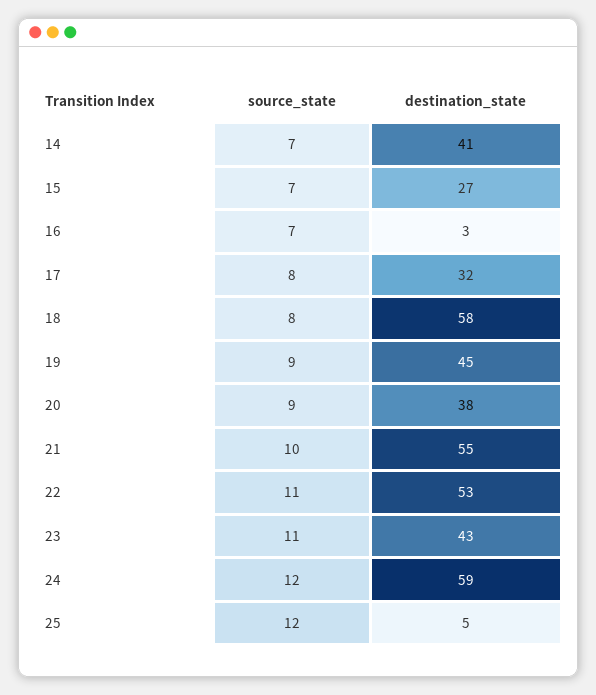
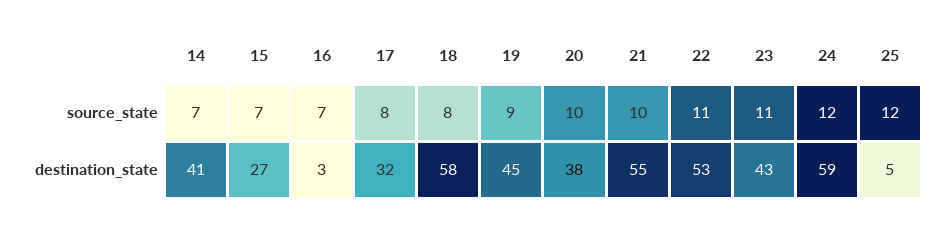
  {
    "source_state": {
      "14": 7,
      "15": 7,
      "16": 7,
      "17": 8,
      "18": 8,
      "19": 9,
-     "20": 9,
+     "20": 10,
      "21": 10,
      "22": 11,
      "23": 11,
      "24": 12,
      "25": 12
    },
    "destination_state": {
      "14": 41,
      "15": 27,
      "16": 3,
      "17": 32,
      "18": 58,
      "19": 45,
      "20": 38,
      "21": 55,
      "22": 53,
      "23": 43,
      "24": 59,
      "25": 5
    }
  }

